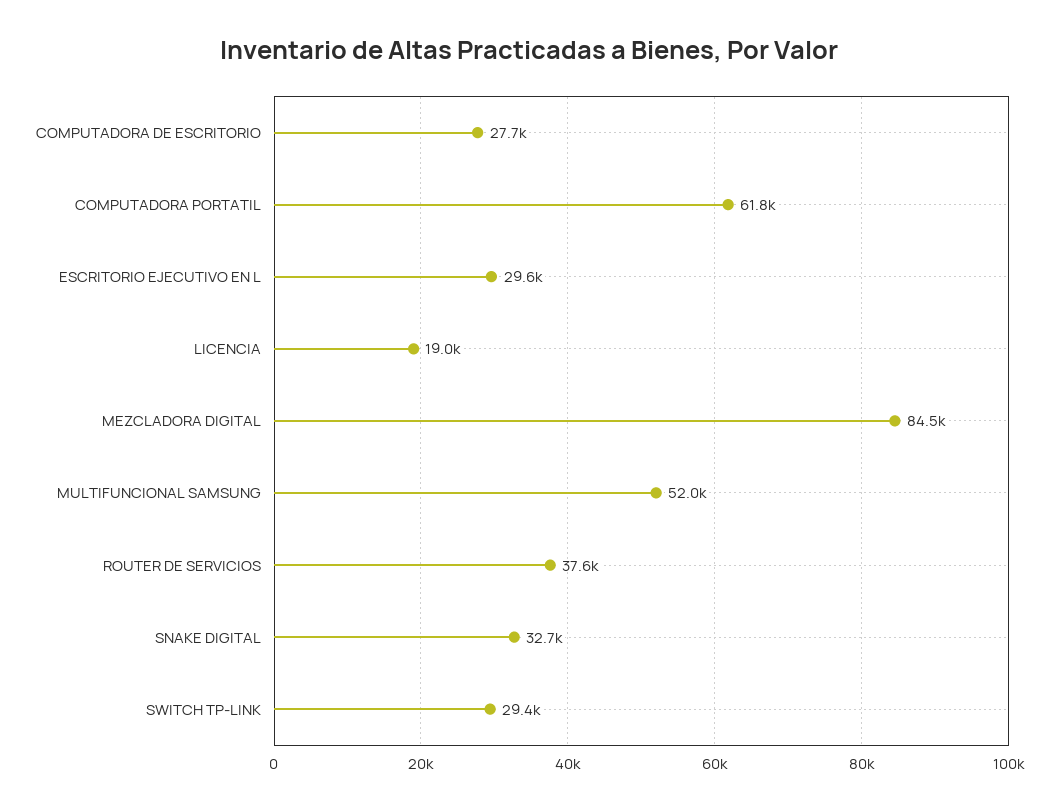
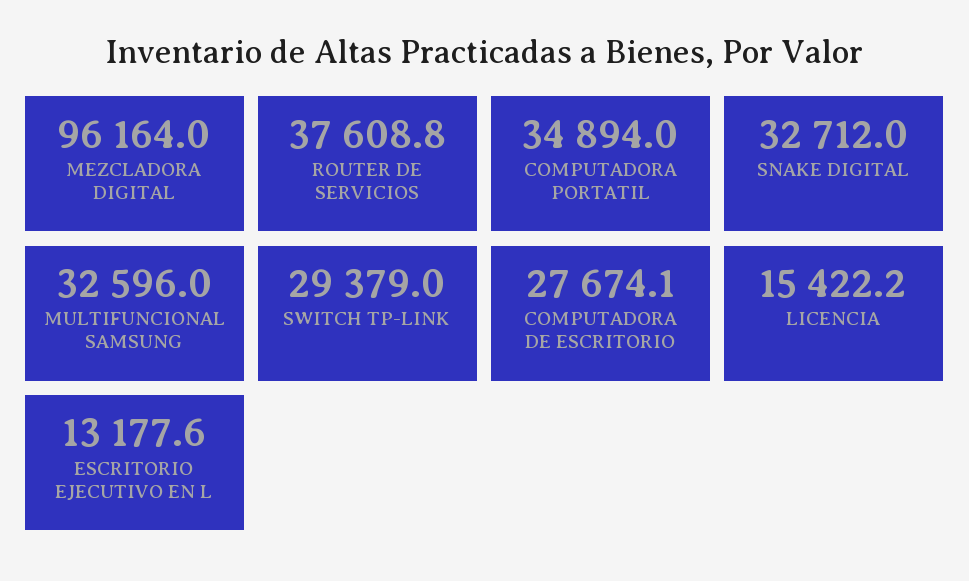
  {
    "COMPUTADORA DE ESCRITORIO": 27674.1,
-   "COMPUTADORA PORTATIL": 61800,
+   "COMPUTADORA PORTATIL": 34894,
-   "ESCRITORIO EJECUTIVO EN L": 29600,
+   "ESCRITORIO EJECUTIVO EN L": 13177.6,
-   "LICENCIA": 19000,
+   "LICENCIA": 15422.2,
-   "MEZCLADORA DIGITAL": 84500,
+   "MEZCLADORA DIGITAL": 96164,
-   "MULTIFUNCIONAL SAMSUNG": 52000,
+   "MULTIFUNCIONAL SAMSUNG": 32596,
    "ROUTER DE SERVICIOS": 37608.8,
    "SNAKE DIGITAL": 32712,
    "SWITCH TP-LINK": 29379
  }

